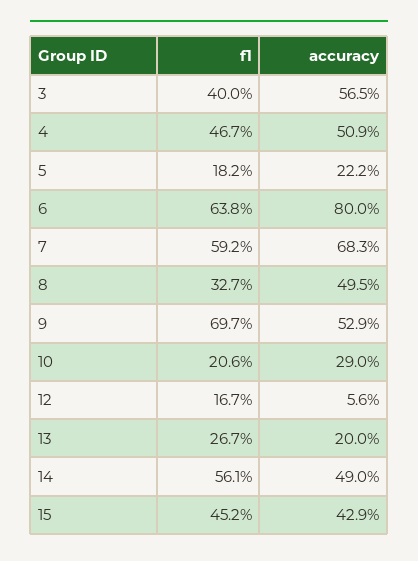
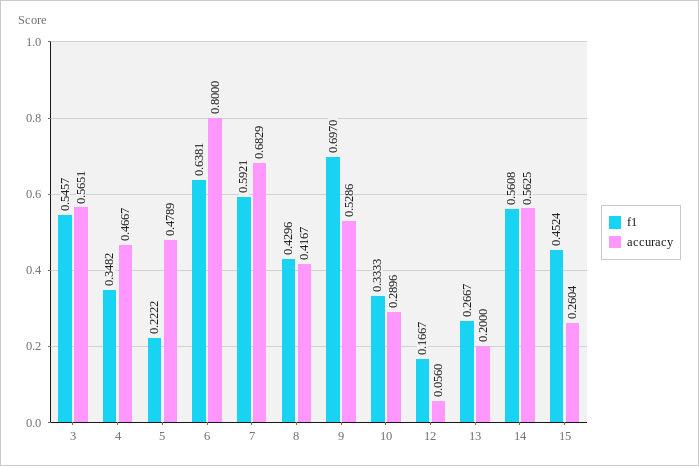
  {
    "f1": {
-     "3": 0.4,
+     "3": 0.5457,
-     "4": 0.467,
+     "4": 0.3482,
-     "5": 0.182,
+     "5": 0.2222,
      "6": 0.6381,
      "7": 0.5921,
-     "8": 0.327,
+     "8": 0.4296,
      "9": 0.697,
-     "10": 0.206,
+     "10": 0.3333,
      "12": 0.1667,
      "13": 0.2667,
      "14": 0.5608,
      "15": 0.4524
    },
    "accuracy": {
      "3": 0.5651,
-     "4": 0.509,
+     "4": 0.4667,
-     "5": 0.222,
+     "5": 0.4789,
      "6": 0.8,
      "7": 0.6829,
-     "8": 0.495,
+     "8": 0.4167,
      "9": 0.5286,
      "10": 0.2896,
      "12": 0.056,
      "13": 0.2,
-     "14": 0.49,
+     "14": 0.5625,
-     "15": 0.429
+     "15": 0.2604
    }
  }

